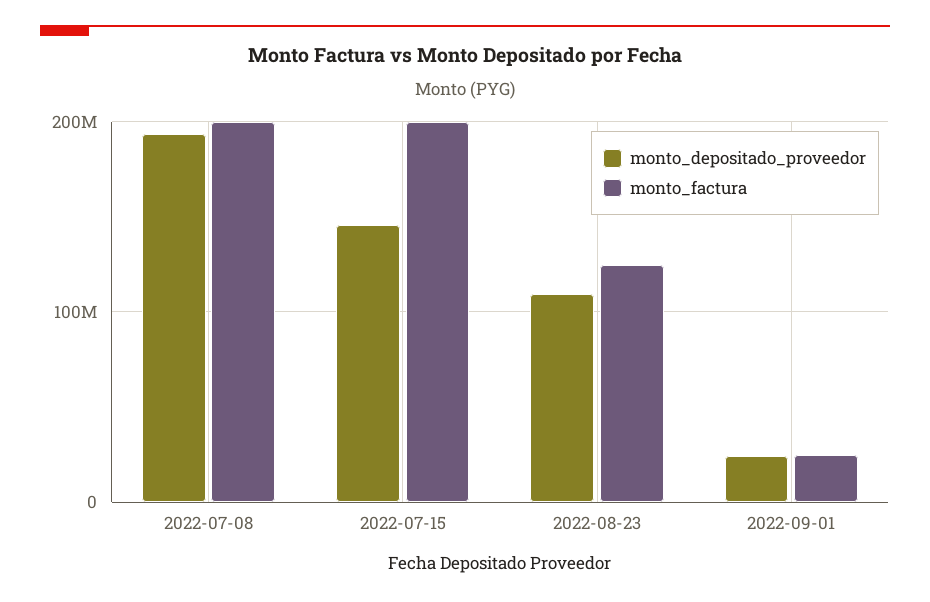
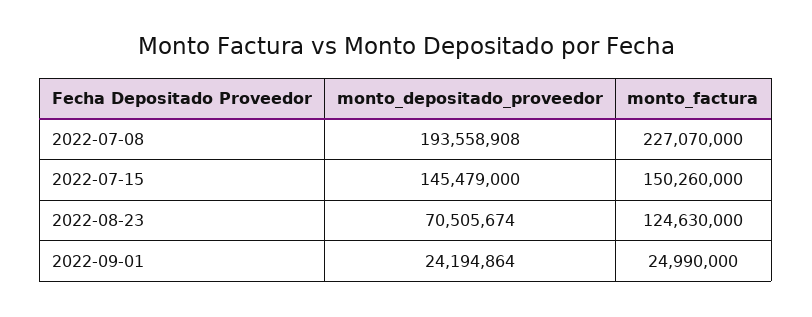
  {
    "monto_depositado_proveedor": {
      "2022-07-08": 193558908,
      "2022-07-15": 145479000,
-     "2022-08-23": 110000000,
+     "2022-08-23": 70505674,
      "2022-09-01": 24194864
    },
    "monto_factura": {
-     "2022-07-08": 200000000,
+     "2022-07-08": 227070000,
-     "2022-07-15": 200000000,
+     "2022-07-15": 150260000,
      "2022-08-23": 124630000,
      "2022-09-01": 24990000
    }
  }

